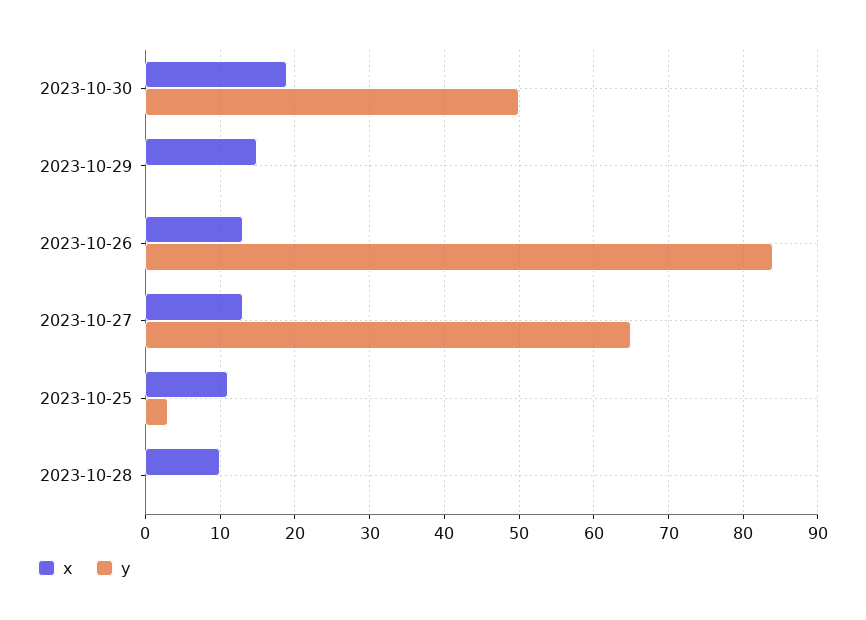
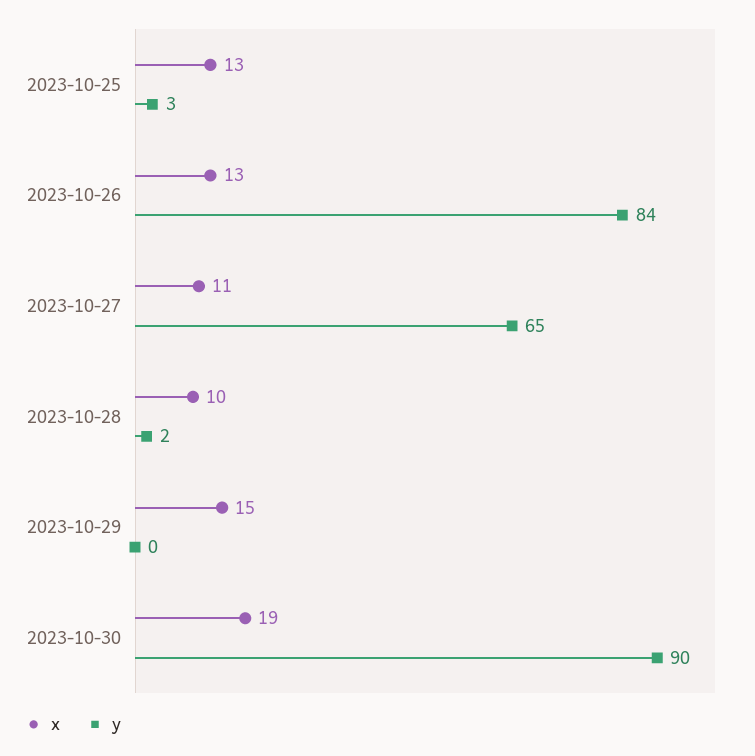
  {
    "x": {
      "2023-10-30": 19,
      "2023-10-29": 15,
      "2023-10-26": 13,
-     "2023-10-27": 13,
+     "2023-10-27": 11,
-     "2023-10-25": 11,
+     "2023-10-25": 13,
      "2023-10-28": 10
    },
    "y": {
-     "2023-10-30": 50,
+     "2023-10-30": 90,
      "2023-10-29": 0,
      "2023-10-26": 84,
      "2023-10-27": 65,
      "2023-10-25": 3,
-     "2023-10-28": 0
+     "2023-10-28": 2
    }
  }

